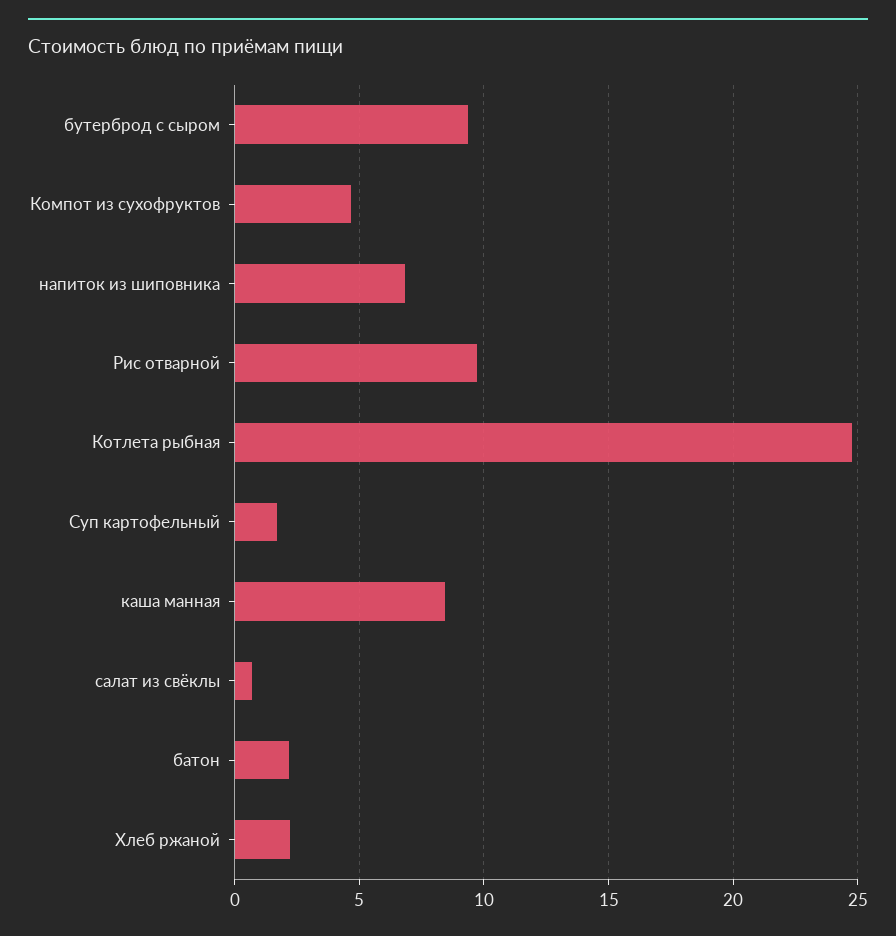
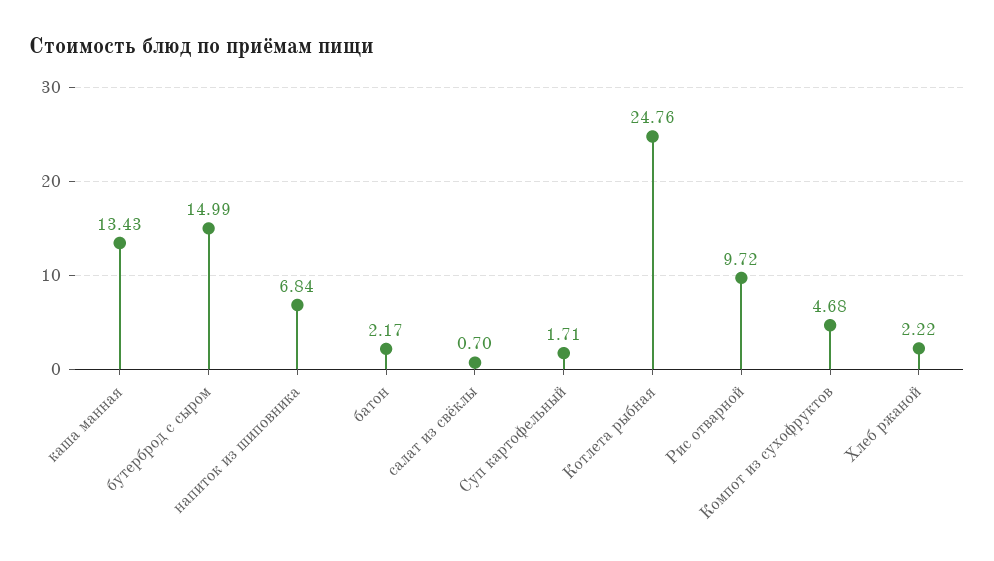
  {
-   "бутерброд с сыром": 9.5,
+   "бутерброд с сыром": 14.99,
    "Компот из сухофруктов": 4.68,
    "напиток из шиповника": 6.84,
    "Рис отварной": 9.72,
    "Котлета рыбная": 24.76,
    "Суп картофельный": 1.71,
-   "каша манная": 8.5,
+   "каша манная": 13.43,
    "салат из свёклы": 0.7,
    "батон": 2.17,
    "Хлеб ржаной": 2.22
  }

